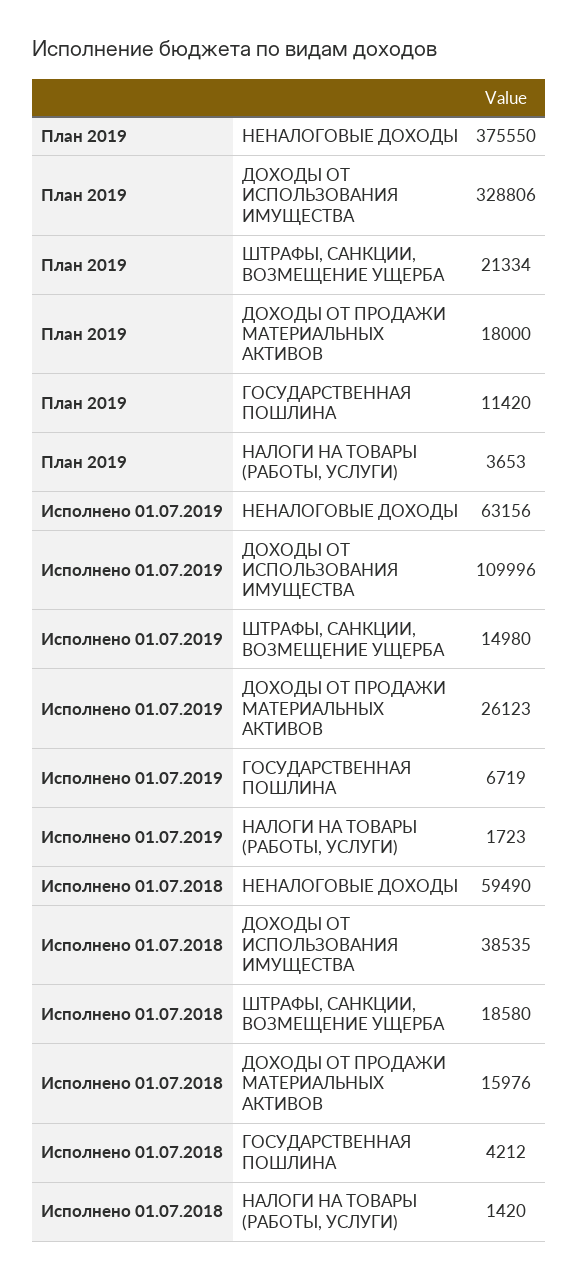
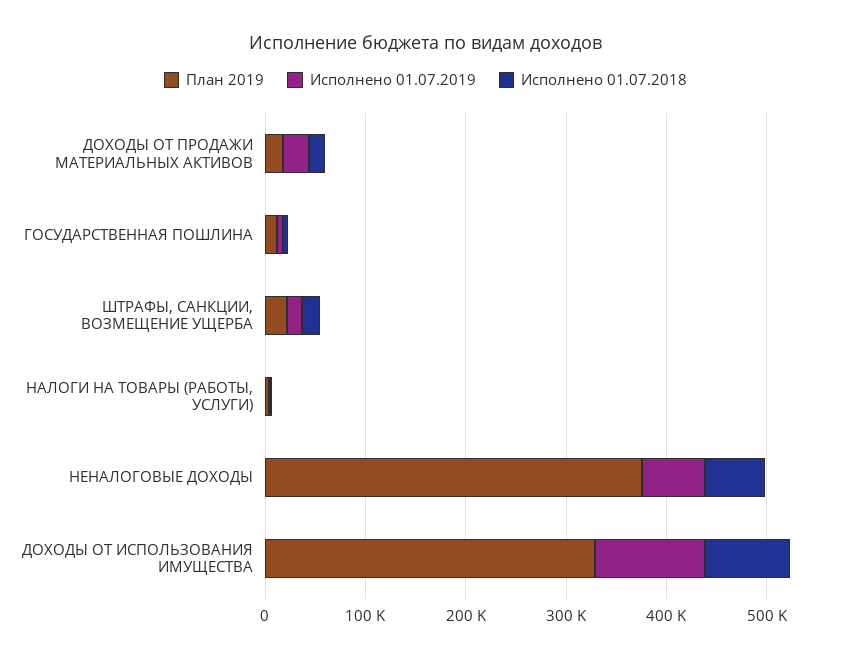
  {
    "План 2019": {
      "НЕНАЛОГОВЫЕ ДОХОДЫ": 375550,
      "ДОХОДЫ ОТ ИСПОЛЬЗОВАНИЯ ИМУЩЕСТВА": 328806,
      "ШТРАФЫ, САНКЦИИ, ВОЗМЕЩЕНИЕ УЩЕРБА": 21334,
      "ДОХОДЫ ОТ ПРОДАЖИ МАТЕРИАЛЬНЫХ АКТИВОВ": 18000,
      "ГОСУДАРСТВЕННАЯ ПОШЛИНА": 11420,
      "НАЛОГИ НА ТОВАРЫ (РАБОТЫ, УСЛУГИ)": 3653
    },
    "Исполнено 01.07.2019": {
      "НЕНАЛОГОВЫЕ ДОХОДЫ": 63156,
      "ДОХОДЫ ОТ ИСПОЛЬЗОВАНИЯ ИМУЩЕСТВА": 109996,
      "ШТРАФЫ, САНКЦИИ, ВОЗМЕЩЕНИЕ УЩЕРБА": 14980,
      "ДОХОДЫ ОТ ПРОДАЖИ МАТЕРИАЛЬНЫХ АКТИВОВ": 26123,
      "ГОСУДАРСТВЕННАЯ ПОШЛИНА": 6719,
      "НАЛОГИ НА ТОВАРЫ (РАБОТЫ, УСЛУГИ)": 1723
    },
    "Исполнено 01.07.2018": {
      "НЕНАЛОГОВЫЕ ДОХОДЫ": 59490,
-     "ДОХОДЫ ОТ ИСПОЛЬЗОВАНИЯ ИМУЩЕСТВА": 38535,
+     "ДОХОДЫ ОТ ИСПОЛЬЗОВАНИЯ ИМУЩЕСТВА": 80000,
      "ШТРАФЫ, САНКЦИИ, ВОЗМЕЩЕНИЕ УЩЕРБА": 18580,
      "ДОХОДЫ ОТ ПРОДАЖИ МАТЕРИАЛЬНЫХ АКТИВОВ": 15976,
      "ГОСУДАРСТВЕННАЯ ПОШЛИНА": 4212,
      "НАЛОГИ НА ТОВАРЫ (РАБОТЫ, УСЛУГИ)": 1420
    }
  }

